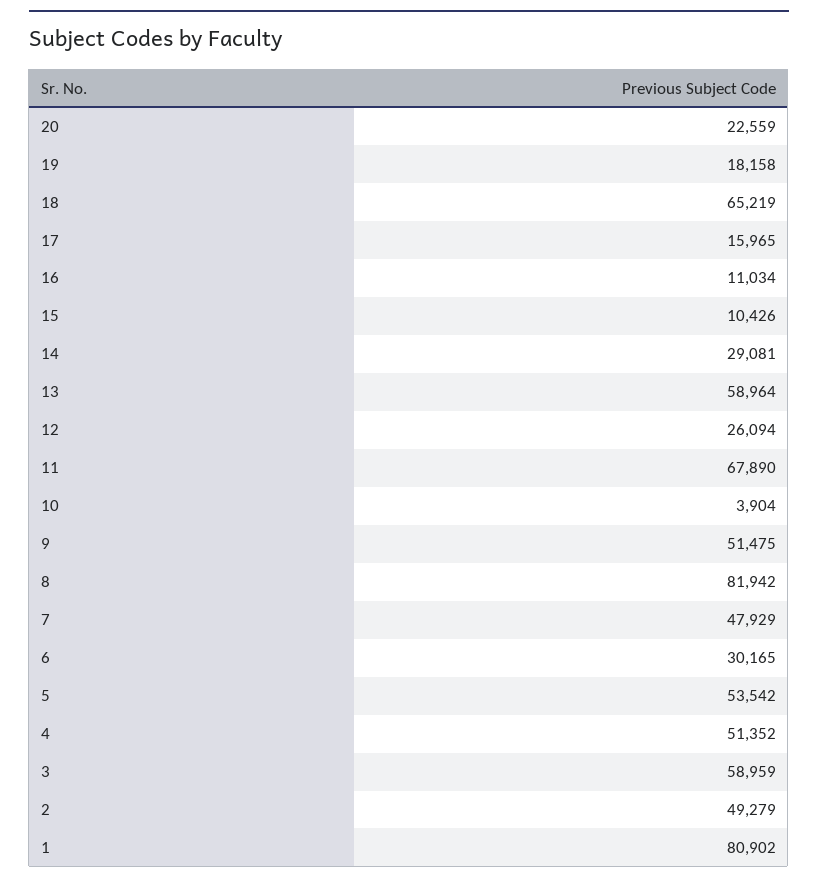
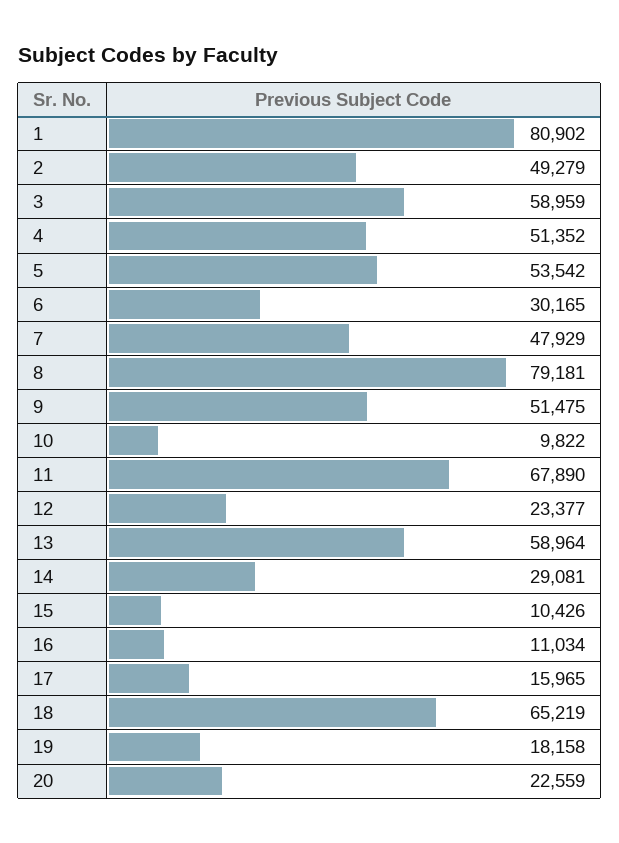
  {
    "20": 22559,
    "19": 18158,
    "18": 65219,
    "17": 15965,
    "16": 11034,
    "15": 10426,
    "14": 29081,
    "13": 58964,
-   "12": 26094,
+   "12": 23377,
    "11": 67890,
-   "10": 3904,
+   "10": 9822,
    "9": 51475,
-   "8": 81942,
+   "8": 79181,
    "7": 47929,
    "6": 30165,
    "5": 53542,
    "4": 51352,
    "3": 58959,
    "2": 49279,
    "1": 80902
  }

